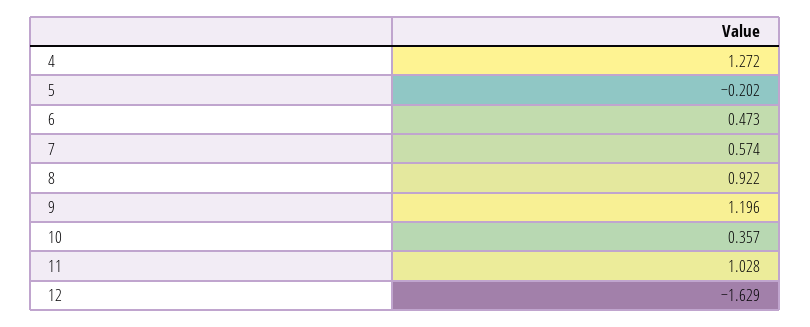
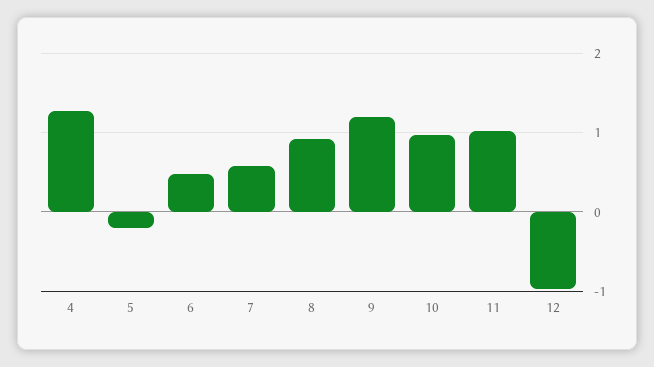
  {
    "4": 1.272,
    "5": -0.202,
    "6": 0.473,
    "7": 0.574,
    "8": 0.922,
    "9": 1.196,
-   "10": 0.357,
+   "10": 1,
    "11": 1.028,
-   "12": -1.629
+   "12": -1
  }

